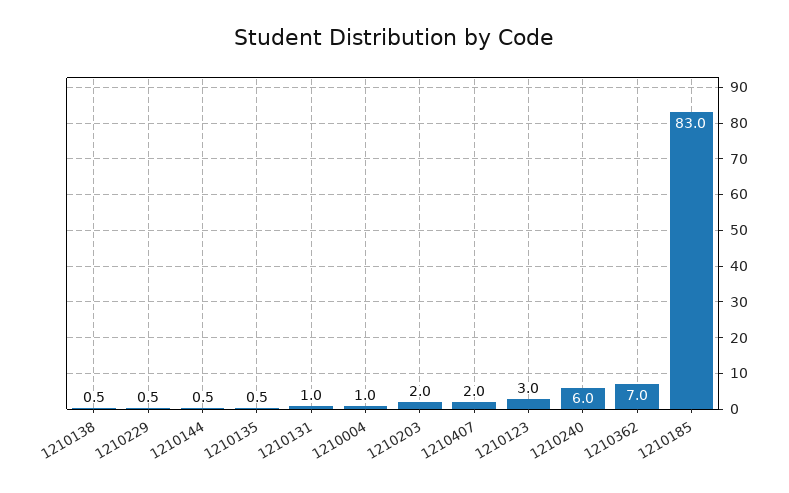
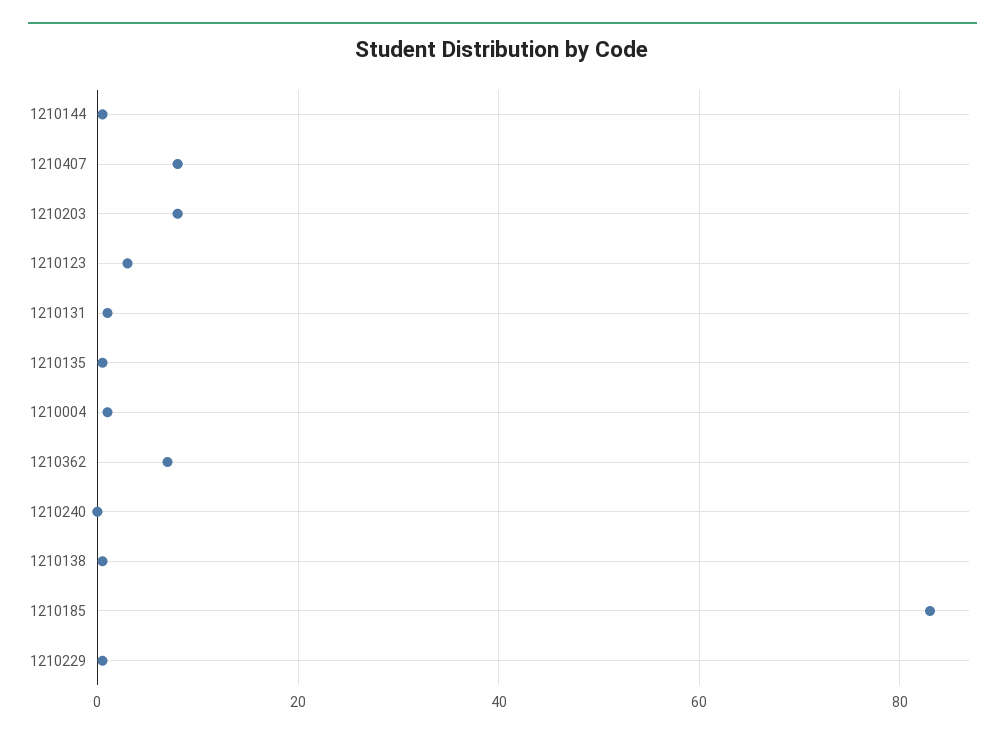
  {
    "1210138": 0.5,
    "1210229": 0.5,
    "1210144": 0.5,
    "1210135": 0.5,
    "1210131": 1,
    "1210004": 1,
-   "1210203": 2,
+   "1210203": 8,
-   "1210407": 2,
+   "1210407": 8,
    "1210123": 3,
-   "1210240": 6,
+   "1210240": 0,
    "1210362": 7,
    "1210185": 83
  }

